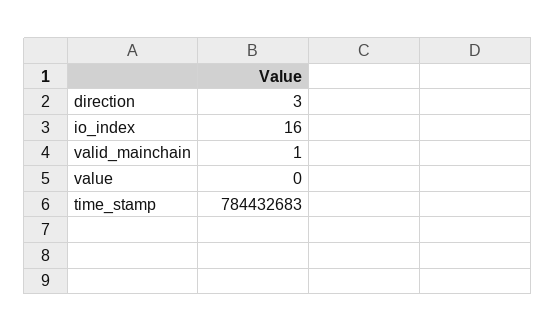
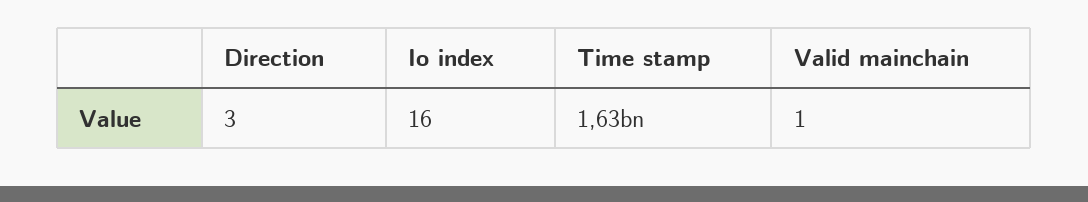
  {
    "direction": 3,
    "io_index": 16,
    "valid_mainchain": 1,
-   "value": 0,
-   "time_stamp": 784432683
+   "time_stamp": 1630000000
  }

